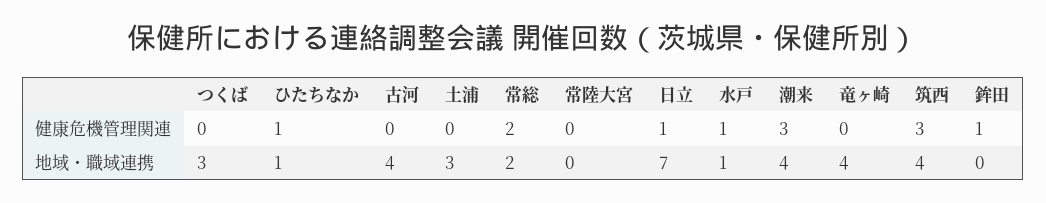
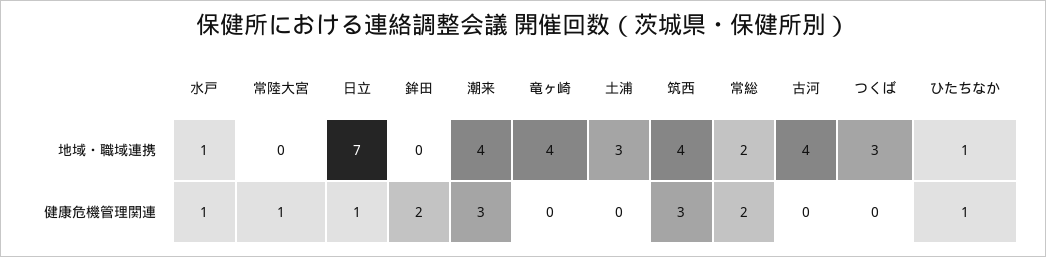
  {
    "つくば": {
      "健康危機管理関連": 0,
      "地域・職域連携": 3
    },
    "ひたちなか": {
      "健康危機管理関連": 1,
      "地域・職域連携": 1
    },
    "古河": {
      "健康危機管理関連": 0,
      "地域・職域連携": 4
    },
    "土浦": {
      "健康危機管理関連": 0,
      "地域・職域連携": 3
    },
    "常総": {
      "健康危機管理関連": 2,
      "地域・職域連携": 2
    },
    "常陸大宮": {
-     "健康危機管理関連": 0,
+     "健康危機管理関連": 1,
      "地域・職域連携": 0
    },
    "日立": {
      "健康危機管理関連": 1,
      "地域・職域連携": 7
    },
    "水戸": {
      "健康危機管理関連": 1,
      "地域・職域連携": 1
    },
    "潮来": {
      "健康危機管理関連": 3,
      "地域・職域連携": 4
    },
    "竜ヶ崎": {
      "健康危機管理関連": 0,
      "地域・職域連携": 4
    },
    "筑西": {
      "健康危機管理関連": 3,
      "地域・職域連携": 4
    },
    "鉾田": {
-     "健康危機管理関連": 1,
+     "健康危機管理関連": 2,
      "地域・職域連携": 0
    }
  }

